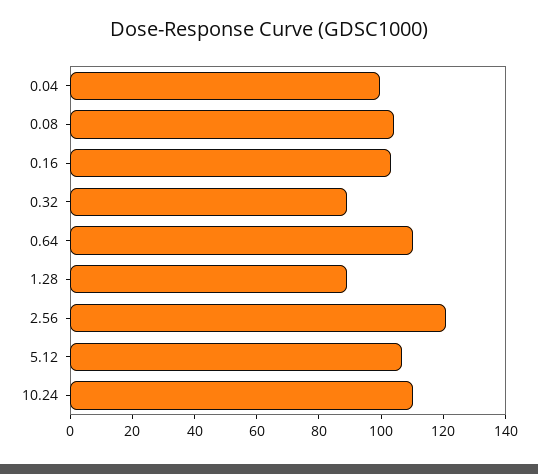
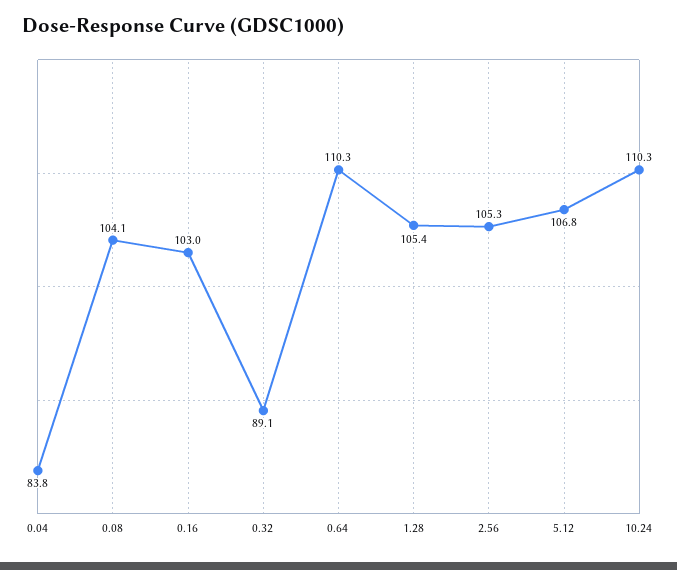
  {
-   "0.04": 100,
+   "0.04": 83.8,
    "0.08": 104.1,
    "0.16": 103,
    "0.32": 89.1,
    "0.64": 110.3,
-   "1.28": 90,
+   "1.28": 105.4,
-   "2.56": 120,
+   "2.56": 105.3,
    "5.12": 106.8,
    "10.24": 110.3
  }

